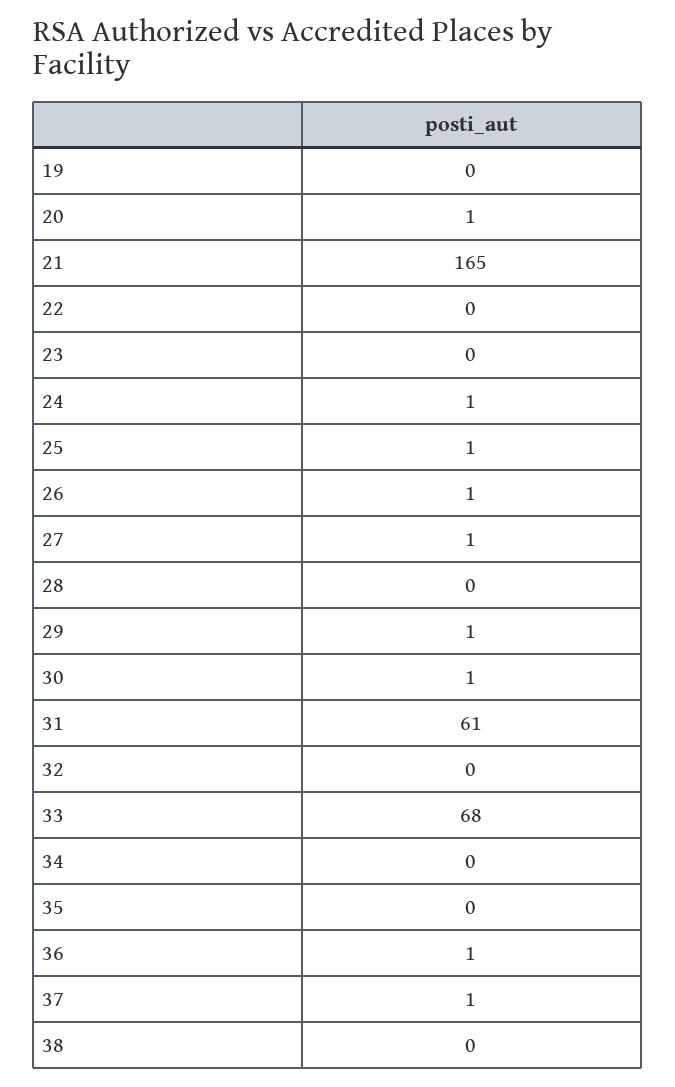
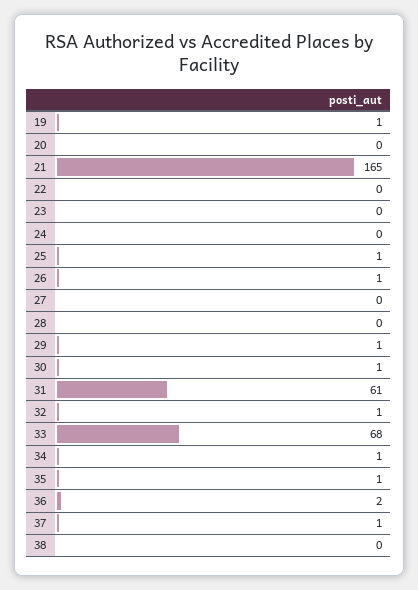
  {
-   "19": 0,
+   "19": 1,
-   "20": 1,
+   "20": 0,
    "21": 165,
    "22": 0,
    "23": 0,
-   "24": 1,
+   "24": 0,
    "25": 1,
    "26": 1,
-   "27": 1,
+   "27": 0,
    "28": 0,
    "29": 1,
    "30": 1,
    "31": 61,
-   "32": 0,
+   "32": 1,
    "33": 68,
-   "34": 0,
+   "34": 1,
-   "35": 0,
+   "35": 1,
-   "36": 1,
+   "36": 2,
    "37": 1,
    "38": 0
  }

